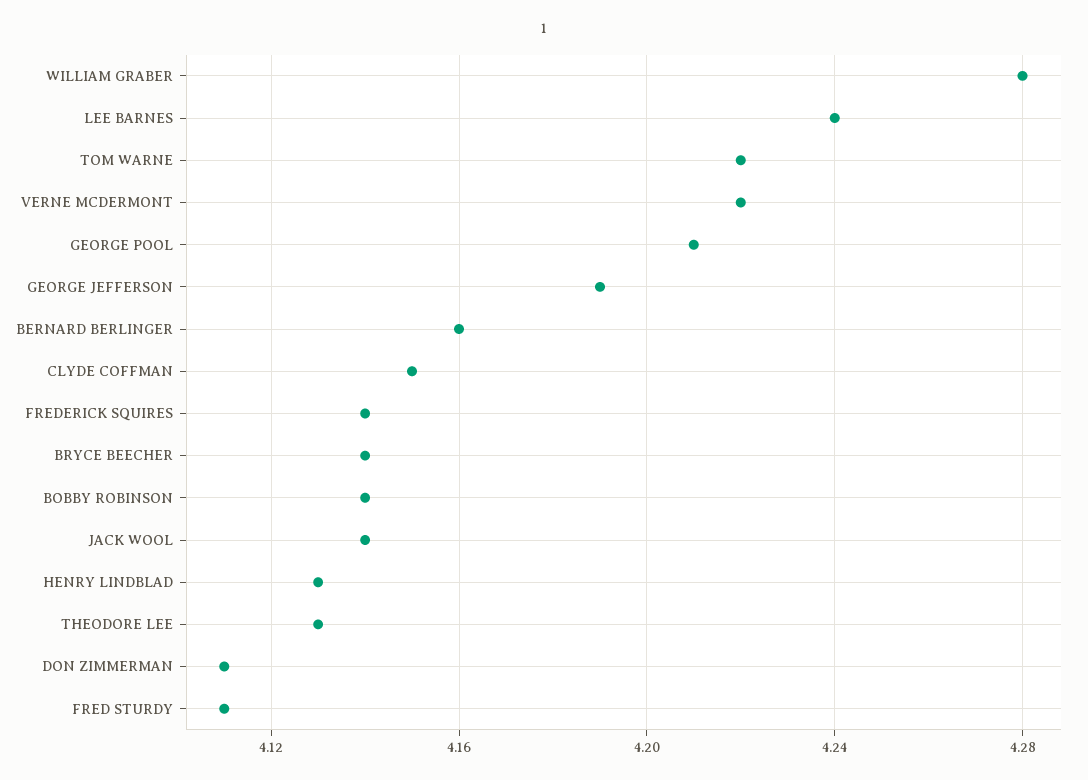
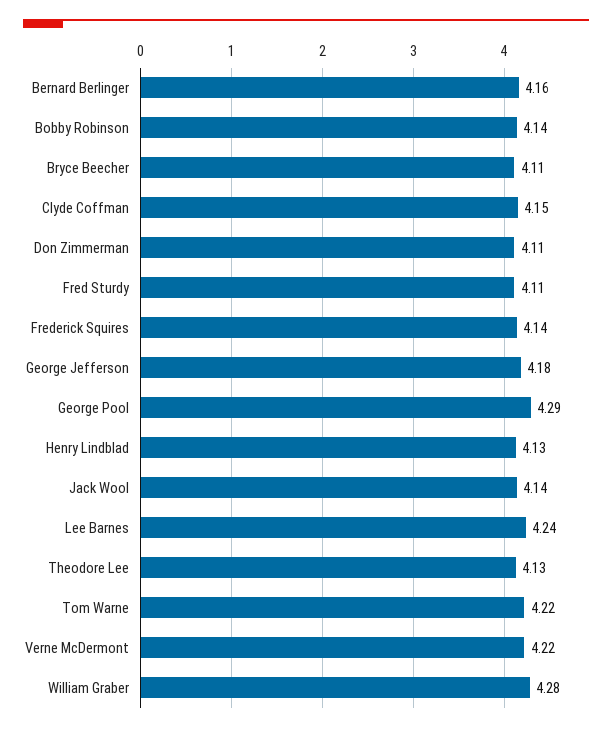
  {
    "WILLIAM GRABER": 4.28,
    "LEE BARNES": 4.24,
    "TOM WARNE": 4.22,
    "VERNE MCDERMONT": 4.22,
-   "GEORGE POOL": 4.21,
+   "GEORGE POOL": 4.29,
-   "GEORGE JEFFERSON": 4.19,
+   "GEORGE JEFFERSON": 4.18,
    "BERNARD BERLINGER": 4.16,
    "CLYDE COFFMAN": 4.15,
    "FREDERICK SQUIRES": 4.14,
-   "BRYCE BEECHER": 4.14,
+   "BRYCE BEECHER": 4.11,
    "BOBBY ROBINSON": 4.14,
    "JACK WOOL": 4.14,
    "HENRY LINDBLAD": 4.13,
    "THEODORE LEE": 4.13,
    "DON ZIMMERMAN": 4.11,
    "FRED STURDY": 4.11
  }

